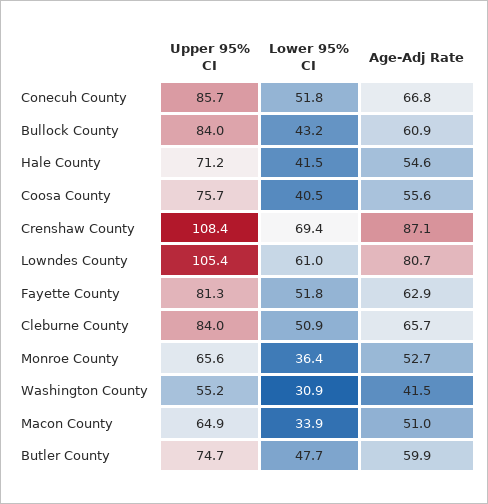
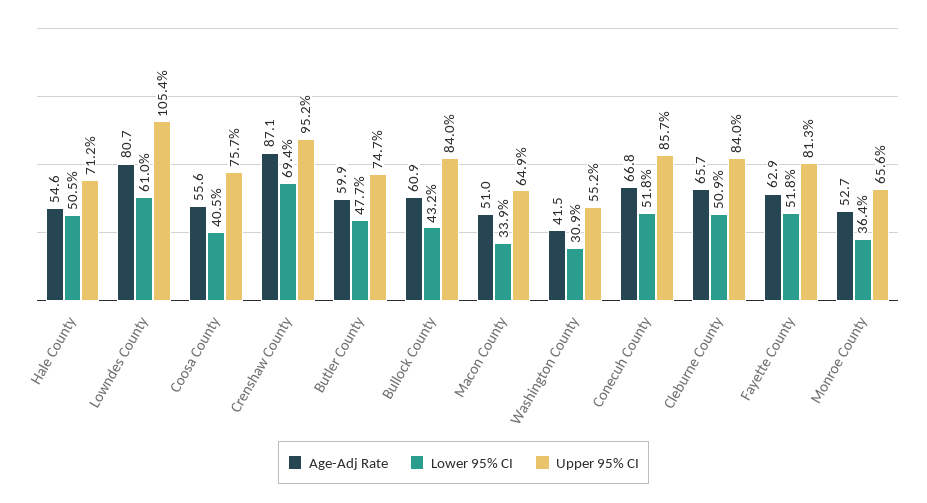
  {
    "Upper 95% CI": {
      "Conecuh County": 85.7,
      "Bullock County": 84,
      "Hale County": 71.2,
      "Coosa County": 75.7,
-     "Crenshaw County": 108.4,
+     "Crenshaw County": 95.2,
      "Lowndes County": 105.4,
      "Fayette County": 81.3,
      "Cleburne County": 84,
      "Monroe County": 65.6,
      "Washington County": 55.2,
      "Macon County": 64.9,
      "Butler County": 74.7
    },
    "Lower 95% CI": {
      "Conecuh County": 51.8,
      "Bullock County": 43.2,
-     "Hale County": 41.5,
+     "Hale County": 50.5,
      "Coosa County": 40.5,
      "Crenshaw County": 69.4,
      "Lowndes County": 61,
      "Fayette County": 51.8,
      "Cleburne County": 50.9,
      "Monroe County": 36.4,
      "Washington County": 30.9,
      "Macon County": 33.9,
      "Butler County": 47.7
    },
    "Age-Adj Rate": {
      "Conecuh County": 66.8,
      "Bullock County": 60.9,
      "Hale County": 54.6,
      "Coosa County": 55.6,
      "Crenshaw County": 87.1,
      "Lowndes County": 80.7,
      "Fayette County": 62.9,
      "Cleburne County": 65.7,
      "Monroe County": 52.7,
      "Washington County": 41.5,
      "Macon County": 51,
      "Butler County": 59.9
    }
  }

